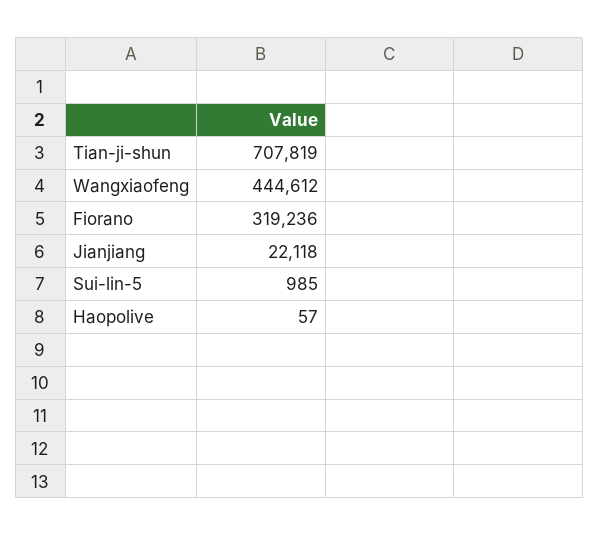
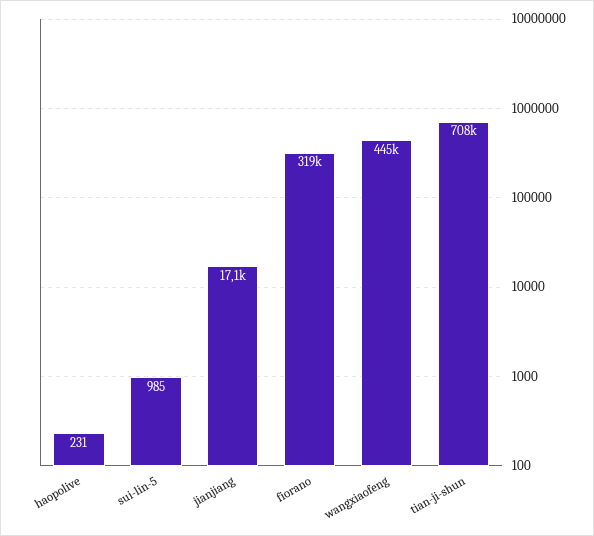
  {
    "Tian-ji-shun": 707819,
    "Wangxiaofeng": 444612,
    "Fiorano": 319236,
-   "Jianjiang": 22118,
+   "Jianjiang": 17100,
    "Sui-lin-5": 985,
-   "Haopolive": 57
+   "Haopolive": 231
  }

